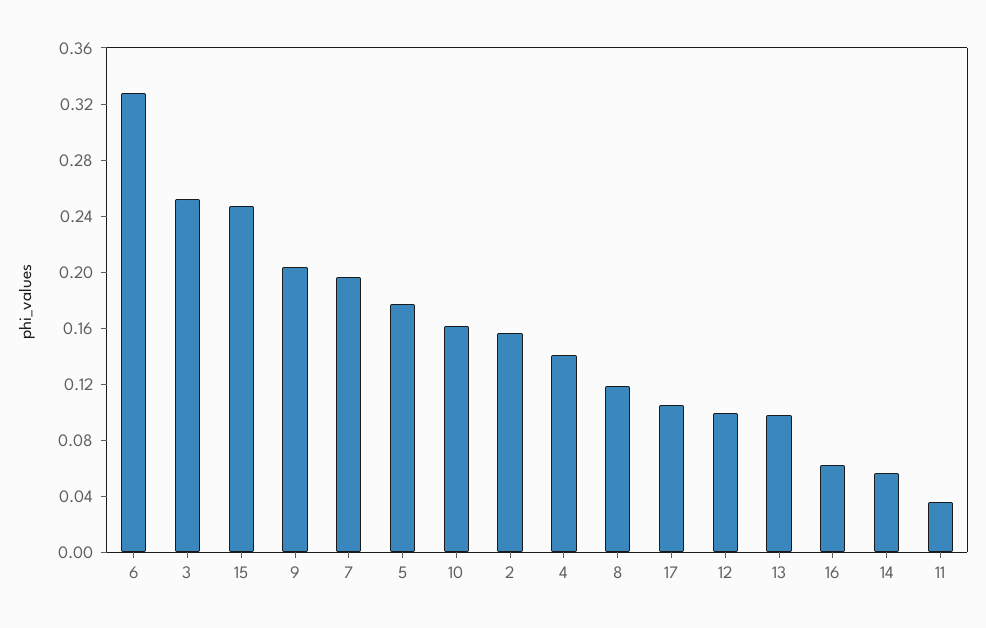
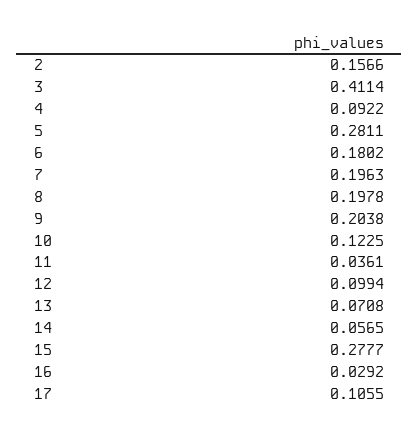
  {
-   "6": 0.33,
+   "6": 0.1802,
-   "3": 0.25,
+   "3": 0.4114,
-   "15": 0.25,
+   "15": 0.2777,
    "9": 0.2038,
    "7": 0.1963,
-   "5": 0.18,
+   "5": 0.2811,
-   "10": 0.16,
+   "10": 0.1225,
    "2": 0.1566,
-   "4": 0.14,
+   "4": 0.0922,
-   "8": 0.12,
+   "8": 0.1978,
    "17": 0.1055,
    "12": 0.0994,
-   "13": 0.1,
+   "13": 0.0708,
-   "16": 0.06,
+   "16": 0.0292,
    "14": 0.0565,
    "11": 0.0361
  }

